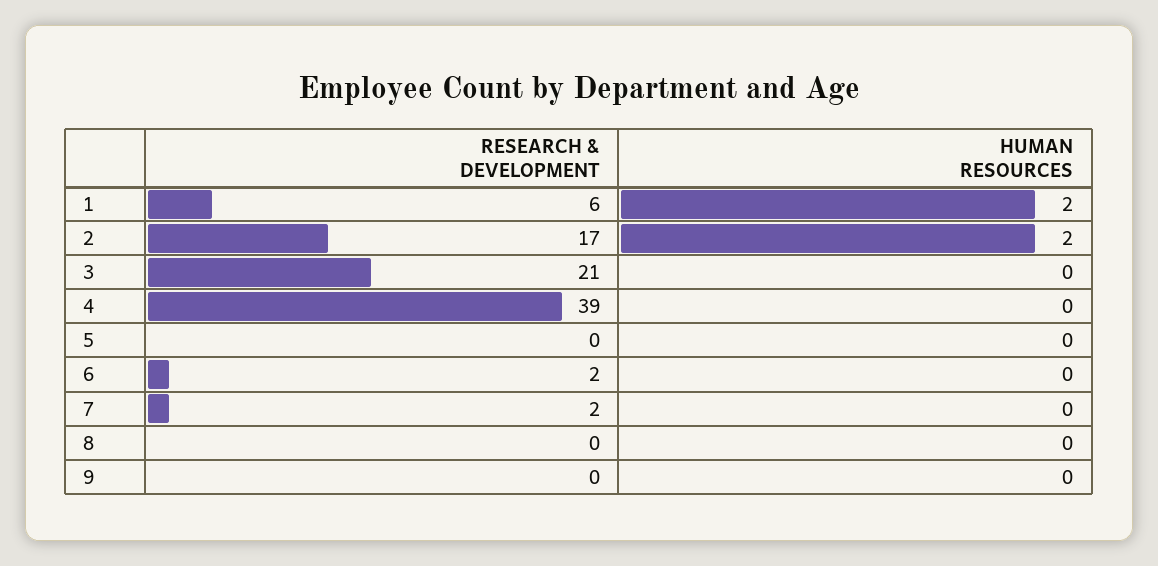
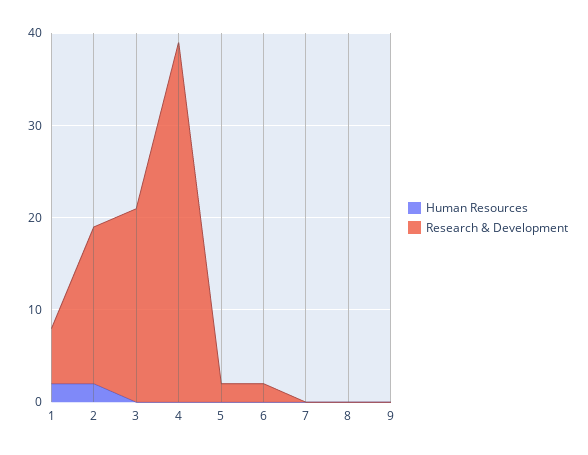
  {
    "RESEARCH & DEVELOPMENT": {
      "1": 6,
      "2": 17,
      "3": 21,
      "4": 39,
-     "5": 0,
+     "5": 2,
      "6": 2,
-     "7": 2,
+     "7": 0,
      "8": 0,
      "9": 0
    },
    "HUMAN RESOURCES": {
      "1": 2,
      "2": 2,
      "3": 0,
      "4": 0,
      "5": 0,
      "6": 0,
      "7": 0,
      "8": 0,
      "9": 0
    }
  }

